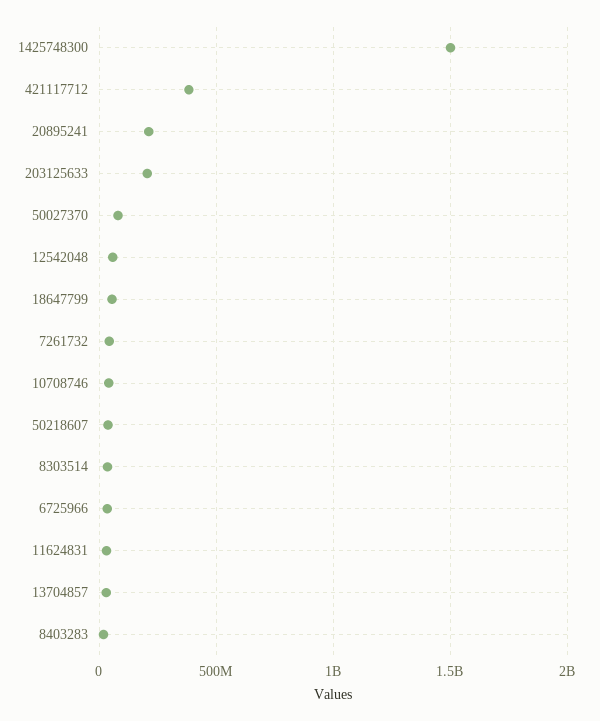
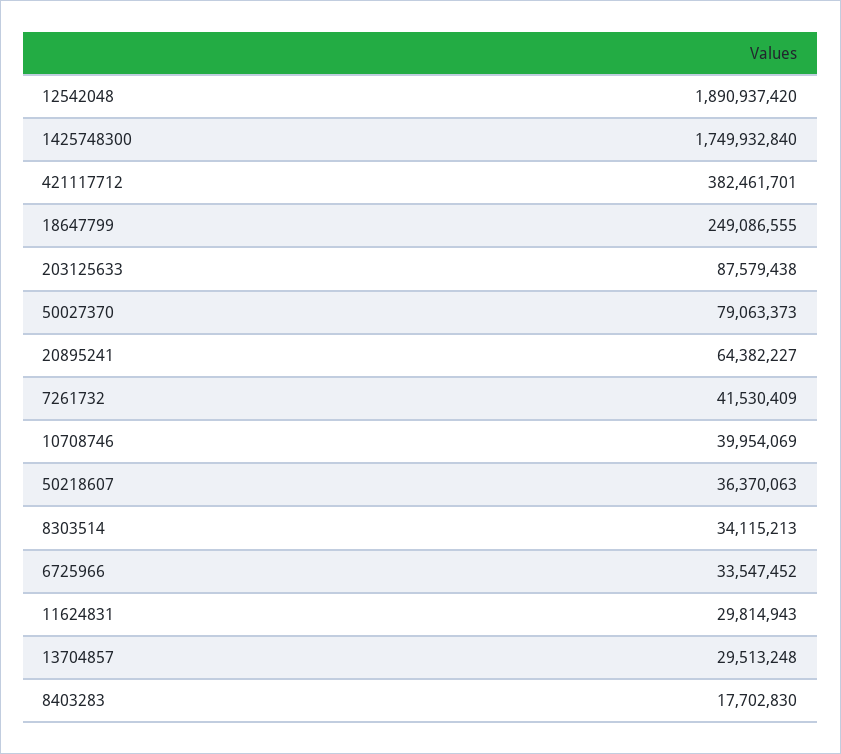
  {
-   "1425748300": 1500000000,
+   "1425748300": 1749932840,
    "421117712": 382461701,
-   "20895241": 200000000,
+   "20895241": 64382227,
-   "203125633": 200000000,
+   "203125633": 87579438,
    "50027370": 79063373,
-   "12542048": 50000000,
+   "12542048": 1890937420,
-   "18647799": 50000000,
+   "18647799": 249086555,
    "7261732": 41530409,
    "10708746": 39954069,
    "50218607": 36370063,
    "8303514": 34115213,
    "6725966": 33547452,
    "11624831": 29814943,
    "13704857": 29513248,
    "8403283": 17702830
  }

